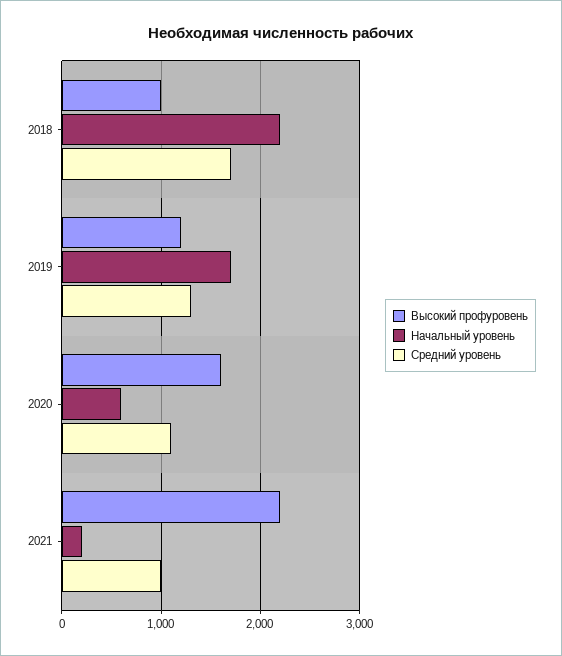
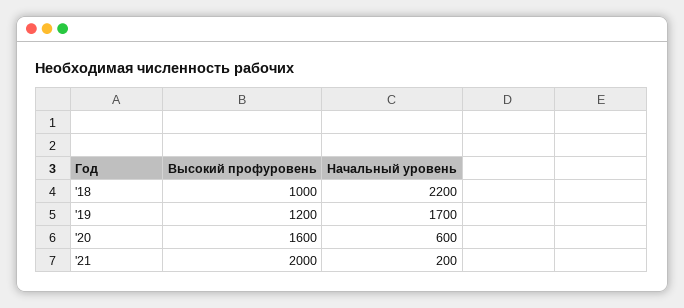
  {
    "Высокий профуровень": {
      "2018": 1000,
      "2019": 1200,
      "2020": 1600,
-     "2021": 2200
+     "2021": 2000
    },
    "Начальный уровень": {
      "2018": 2200,
      "2019": 1700,
      "2020": 600,
      "2021": 200
-   },
+   }
-   "Средний уровень": {
-     "2018": 1700,
-     "2019": 1300,
-     "2020": 1100,
-     "2021": 1000
-   }
  }

